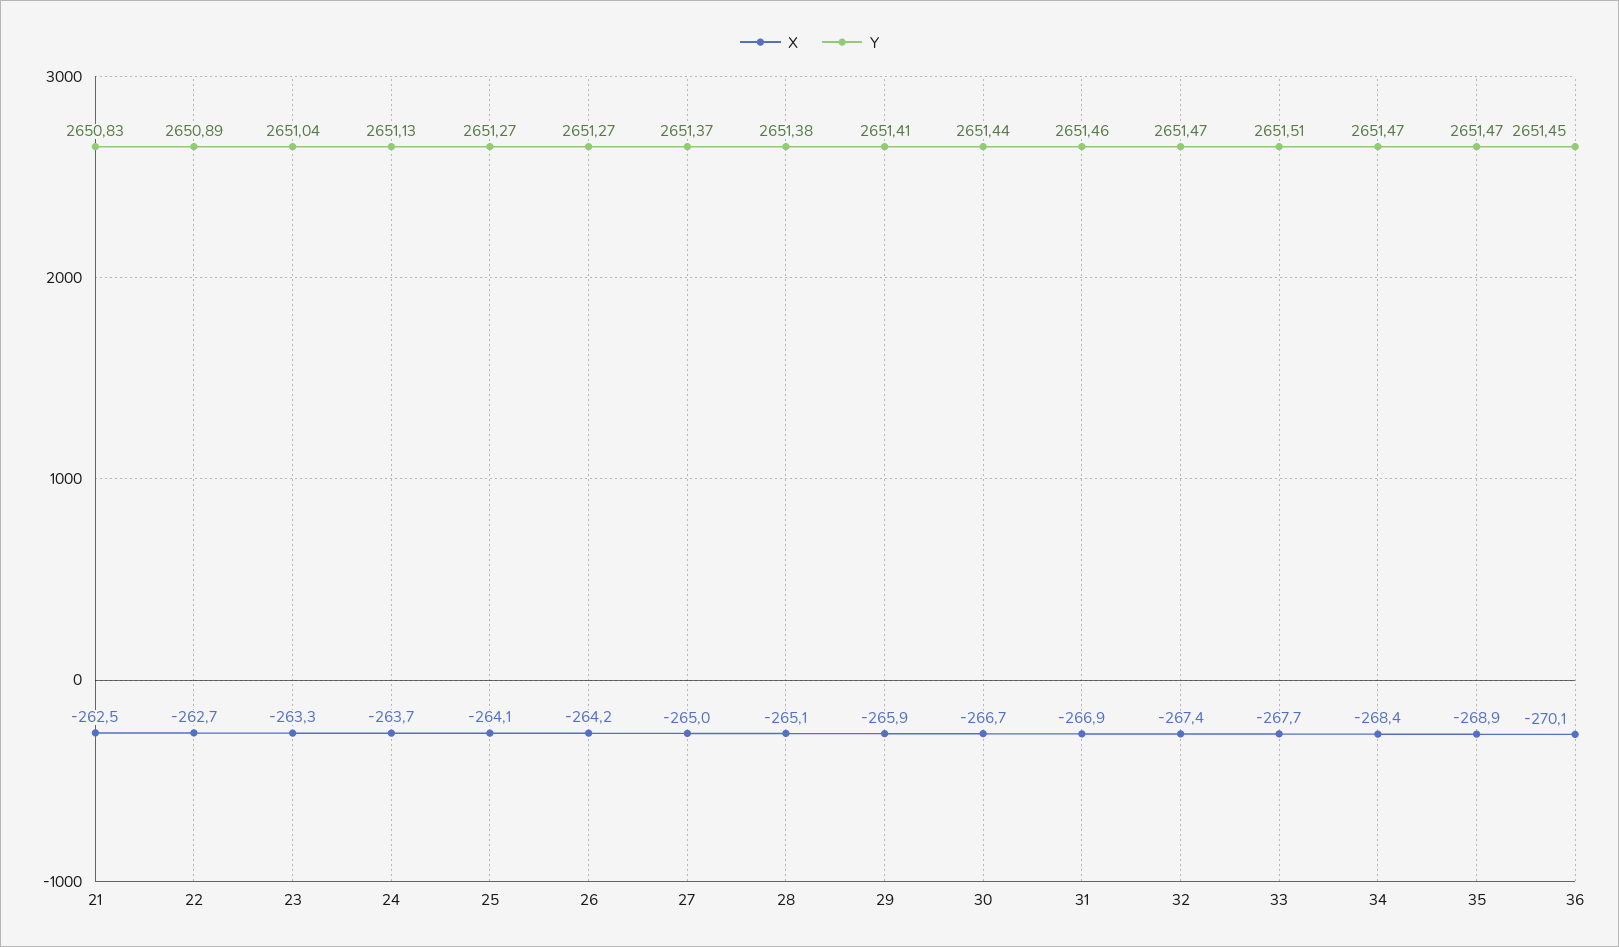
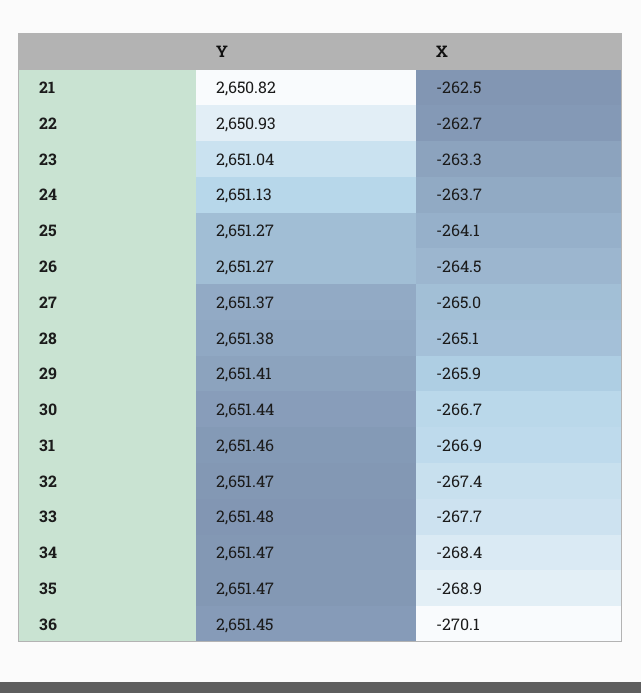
  {
    "X": {
      "21": -262.5,
      "22": -262.7,
      "23": -263.3,
      "24": -263.7,
      "25": -264.1,
-     "26": -264.2,
+     "26": -264.5,
      "27": -265,
      "28": -265.1,
      "29": -265.9,
      "30": -266.7,
      "31": -266.9,
      "32": -267.4,
      "33": -267.7,
      "34": -268.4,
      "35": -268.9,
      "36": -270.1
    },
    "Y": {
-     "21": 2650.83,
+     "21": 2650.82,
-     "22": 2650.89,
+     "22": 2650.93,
      "23": 2651.04,
      "24": 2651.13,
      "25": 2651.27,
      "26": 2651.27,
      "27": 2651.37,
      "28": 2651.38,
      "29": 2651.41,
      "30": 2651.44,
      "31": 2651.46,
      "32": 2651.47,
-     "33": 2651.51,
+     "33": 2651.48,
      "34": 2651.47,
      "35": 2651.47,
      "36": 2651.45
    }
  }

